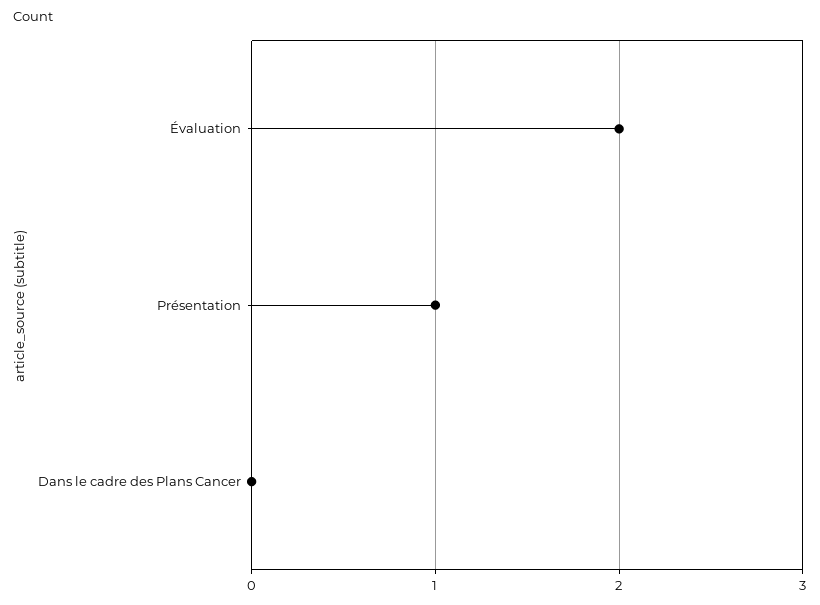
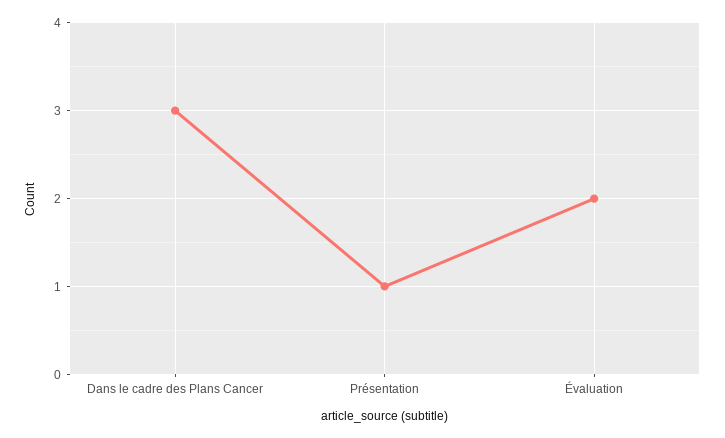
  {
    "Évaluation": 2,
    "Présentation": 1,
-   "Dans le cadre des Plans Cancer": 0
+   "Dans le cadre des Plans Cancer": 3
  }

